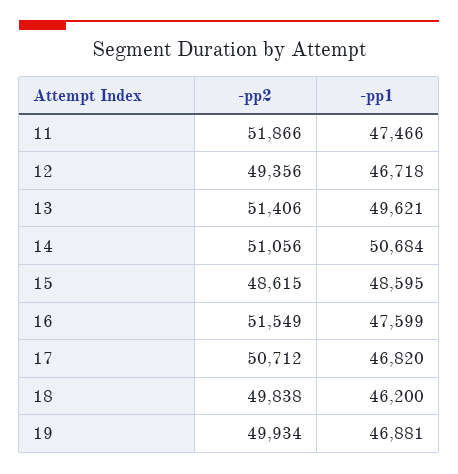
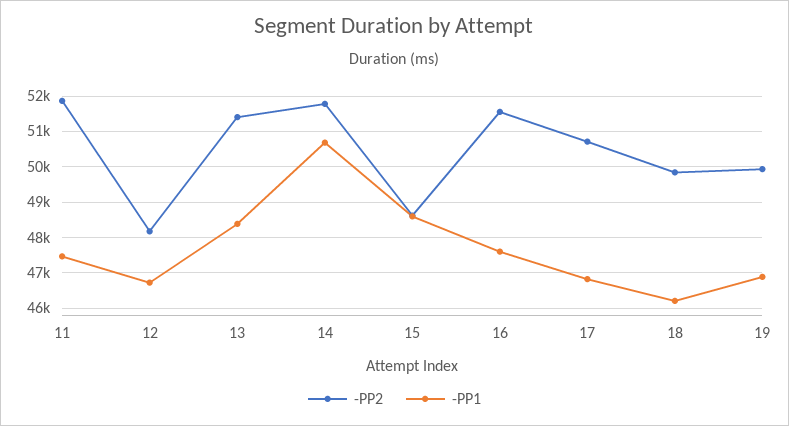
  {
    "-pp2": {
      "11": 51866,
-     "12": 49356,
+     "12": 48200,
      "13": 51406,
-     "14": 51056,
+     "14": 51800,
      "15": 48615,
      "16": 51549,
      "17": 50712,
      "18": 49838,
      "19": 49934
    },
    "-pp1": {
      "11": 47466,
      "12": 46718,
-     "13": 49621,
+     "13": 48400,
      "14": 50684,
      "15": 48595,
      "16": 47599,
      "17": 46820,
      "18": 46200,
      "19": 46881
    }
  }

